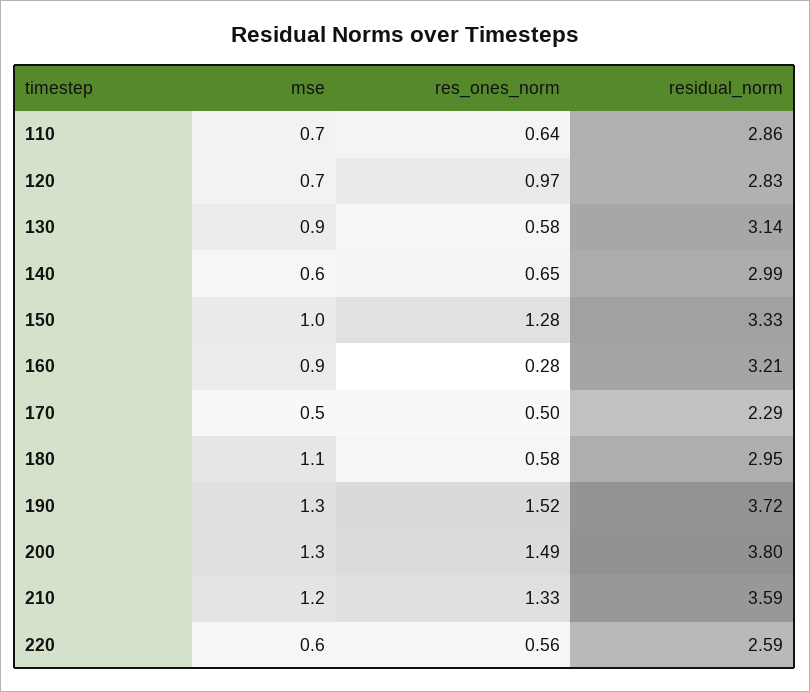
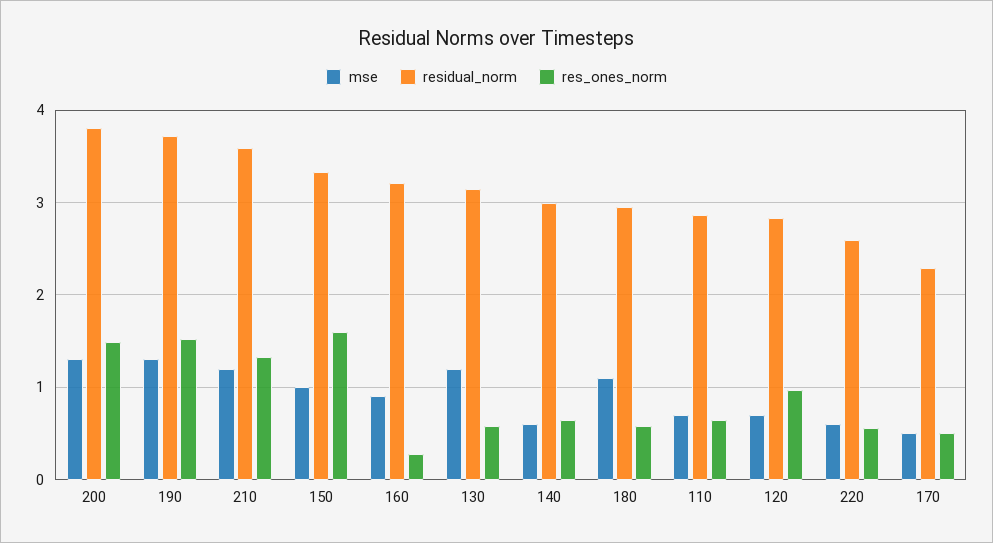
  {
    "mse": {
      "110": 0.7,
      "120": 0.7,
-     "130": 0.9,
+     "130": 1.2,
      "140": 0.6,
      "150": 1,
      "160": 0.9,
      "170": 0.5,
      "180": 1.1,
      "190": 1.3,
      "200": 1.3,
      "210": 1.2,
      "220": 0.6
    },
    "res_ones_norm": {
      "110": 0.64,
      "120": 0.97,
      "130": 0.58,
      "140": 0.65,
-     "150": 1.28,
+     "150": 1.6,
      "160": 0.28,
      "170": 0.5,
      "180": 0.58,
      "190": 1.52,
      "200": 1.49,
      "210": 1.33,
      "220": 0.56
    },
    "residual_norm": {
      "110": 2.86,
      "120": 2.83,
      "130": 3.14,
      "140": 2.99,
      "150": 3.33,
      "160": 3.21,
      "170": 2.29,
      "180": 2.95,
      "190": 3.72,
      "200": 3.8,
      "210": 3.59,
      "220": 2.59
    }
  }

